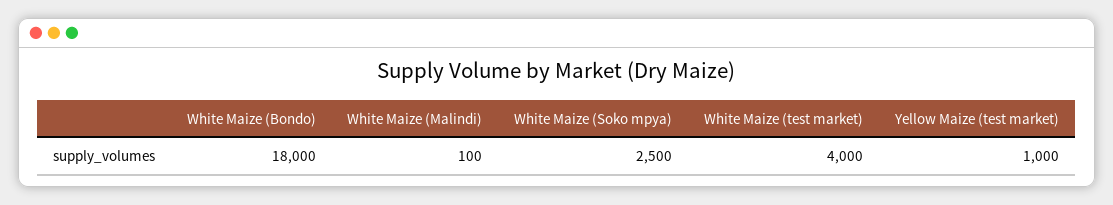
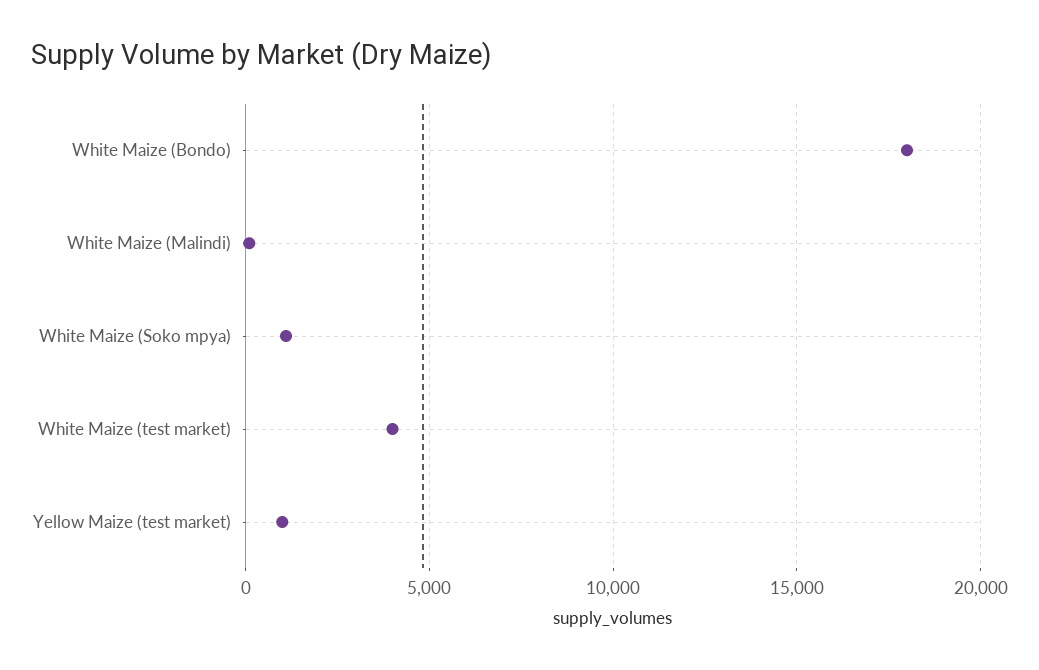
  {
    "White Maize (Bondo)": 18000,
    "White Maize (Malindi)": 100,
-   "White Maize (Soko mpya)": 2500,
+   "White Maize (Soko mpya)": 1000,
    "White Maize (test market)": 4000,
    "Yellow Maize (test market)": 1000
  }

